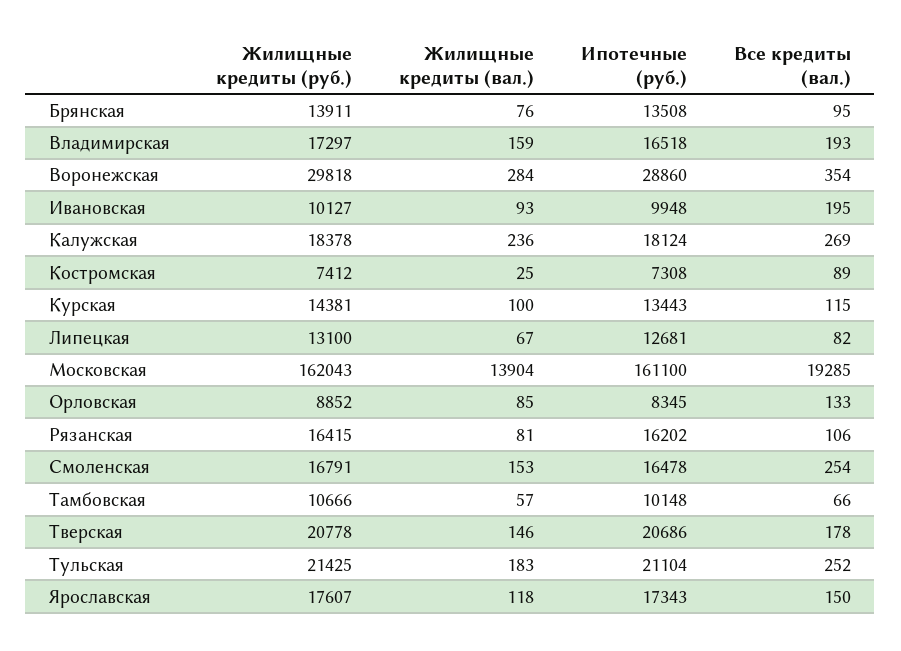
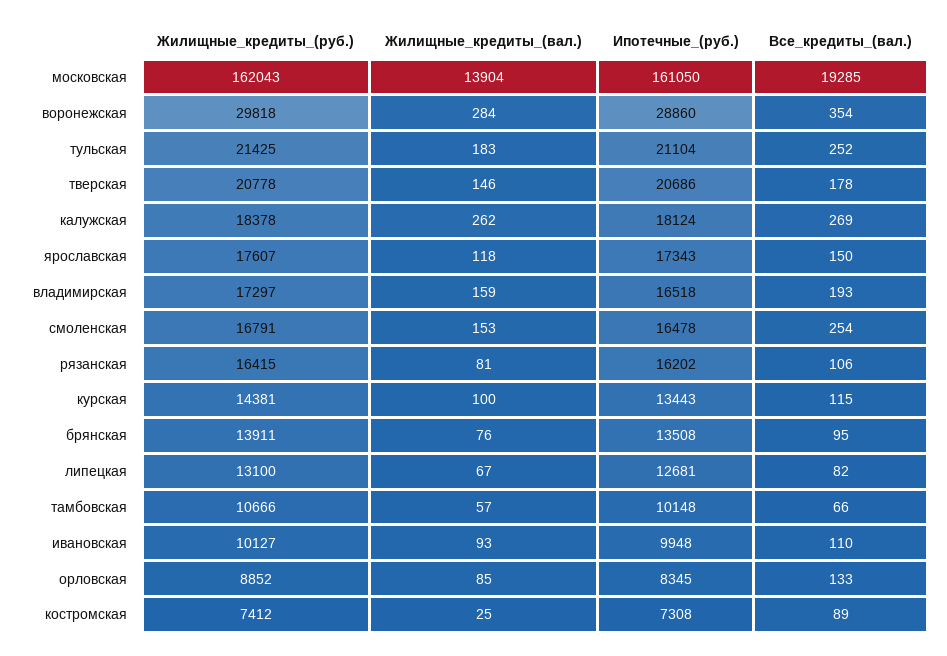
  {
    "Жилищные кредиты (руб.)": {
      "Брянская": 13911,
      "Владимирская": 17297,
      "Воронежская": 29818,
      "Ивановская": 10127,
      "Калужская": 18378,
      "Костромская": 7412,
      "Курская": 14381,
      "Липецкая": 13100,
      "Московская": 162043,
      "Орловская": 8852,
      "Рязанская": 16415,
      "Смоленская": 16791,
      "Тамбовская": 10666,
      "Тверская": 20778,
      "Тульская": 21425,
      "Ярославская": 17607
    },
    "Жилищные кредиты (вал.)": {
      "Брянская": 76,
      "Владимирская": 159,
      "Воронежская": 284,
      "Ивановская": 93,
-     "Калужская": 236,
+     "Калужская": 262,
      "Костромская": 25,
      "Курская": 100,
      "Липецкая": 67,
      "Московская": 13904,
      "Орловская": 85,
      "Рязанская": 81,
      "Смоленская": 153,
      "Тамбовская": 57,
      "Тверская": 146,
      "Тульская": 183,
      "Ярославская": 118
    },
    "Ипотечные (руб.)": {
      "Брянская": 13508,
      "Владимирская": 16518,
      "Воронежская": 28860,
      "Ивановская": 9948,
      "Калужская": 18124,
      "Костромская": 7308,
      "Курская": 13443,
      "Липецкая": 12681,
-     "Московская": 161100,
+     "Московская": 161050,
      "Орловская": 8345,
      "Рязанская": 16202,
      "Смоленская": 16478,
      "Тамбовская": 10148,
      "Тверская": 20686,
      "Тульская": 21104,
      "Ярославская": 17343
    },
    "Все кредиты (вал.)": {
      "Брянская": 95,
      "Владимирская": 193,
      "Воронежская": 354,
-     "Ивановская": 195,
+     "Ивановская": 110,
      "Калужская": 269,
      "Костромская": 89,
      "Курская": 115,
      "Липецкая": 82,
      "Московская": 19285,
      "Орловская": 133,
      "Рязанская": 106,
      "Смоленская": 254,
      "Тамбовская": 66,
      "Тверская": 178,
      "Тульская": 252,
      "Ярославская": 150
    }
  }

